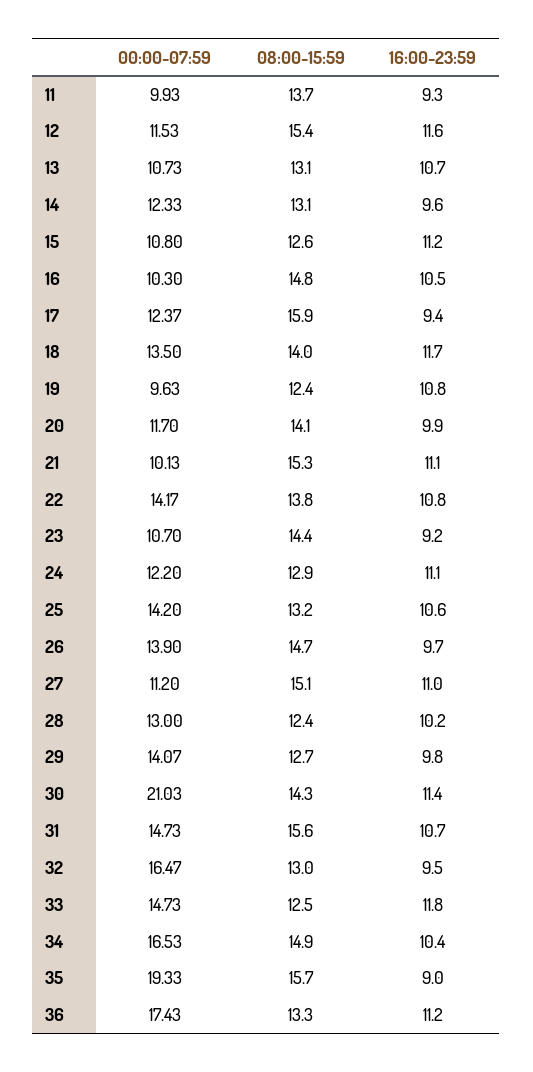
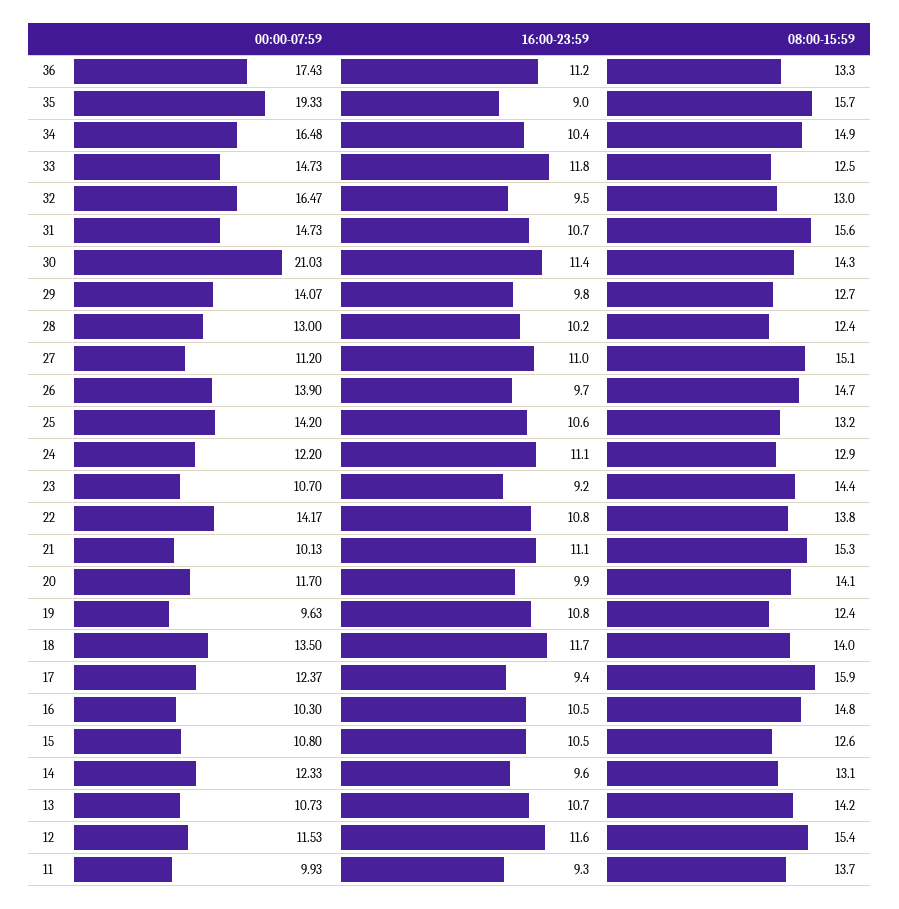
  {
    "00:00-07:59": {
      "11": 9.93,
      "12": 11.53,
      "13": 10.73,
      "14": 12.33,
      "15": 10.8,
      "16": 10.3,
      "17": 12.37,
      "18": 13.5,
      "19": 9.63,
      "20": 11.7,
      "21": 10.13,
      "22": 14.17,
      "23": 10.7,
      "24": 12.2,
      "25": 14.2,
      "26": 13.9,
      "27": 11.2,
      "28": 13,
      "29": 14.07,
      "30": 21.03,
      "31": 14.73,
      "32": 16.47,
      "33": 14.73,
-     "34": 16.53,
+     "34": 16.48,
      "35": 19.33,
      "36": 17.43
    },
    "08:00-15:59": {
      "11": 13.7,
      "12": 15.4,
-     "13": 13.1,
+     "13": 14.2,
      "14": 13.1,
      "15": 12.6,
      "16": 14.8,
      "17": 15.9,
      "18": 14,
      "19": 12.4,
      "20": 14.1,
      "21": 15.3,
      "22": 13.8,
      "23": 14.4,
      "24": 12.9,
      "25": 13.2,
      "26": 14.7,
      "27": 15.1,
      "28": 12.4,
      "29": 12.7,
      "30": 14.3,
      "31": 15.6,
      "32": 13,
      "33": 12.5,
      "34": 14.9,
      "35": 15.7,
      "36": 13.3
    },
    "16:00-23:59": {
      "11": 9.3,
      "12": 11.6,
      "13": 10.7,
      "14": 9.6,
-     "15": 11.2,
+     "15": 10.5,
      "16": 10.5,
      "17": 9.4,
      "18": 11.7,
      "19": 10.8,
      "20": 9.9,
      "21": 11.1,
      "22": 10.8,
      "23": 9.2,
      "24": 11.1,
      "25": 10.6,
      "26": 9.7,
      "27": 11,
      "28": 10.2,
      "29": 9.8,
      "30": 11.4,
      "31": 10.7,
      "32": 9.5,
      "33": 11.8,
      "34": 10.4,
      "35": 9,
      "36": 11.2
    }
  }

